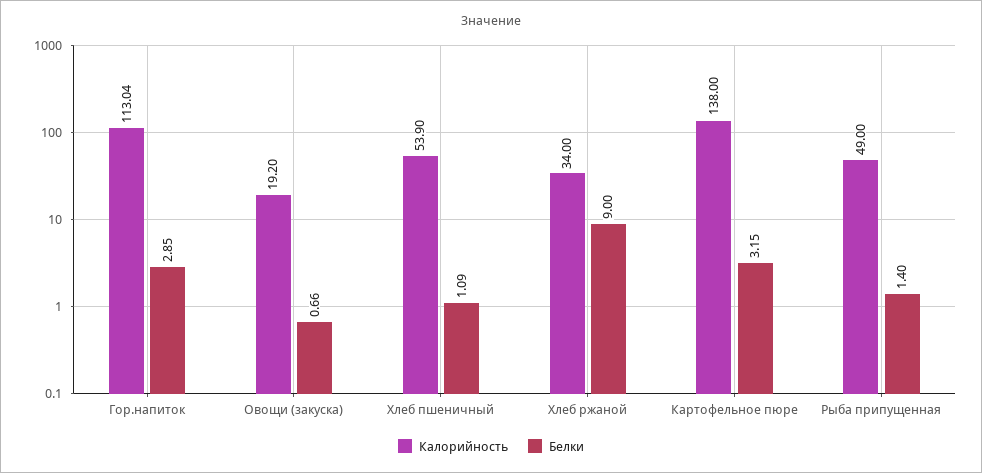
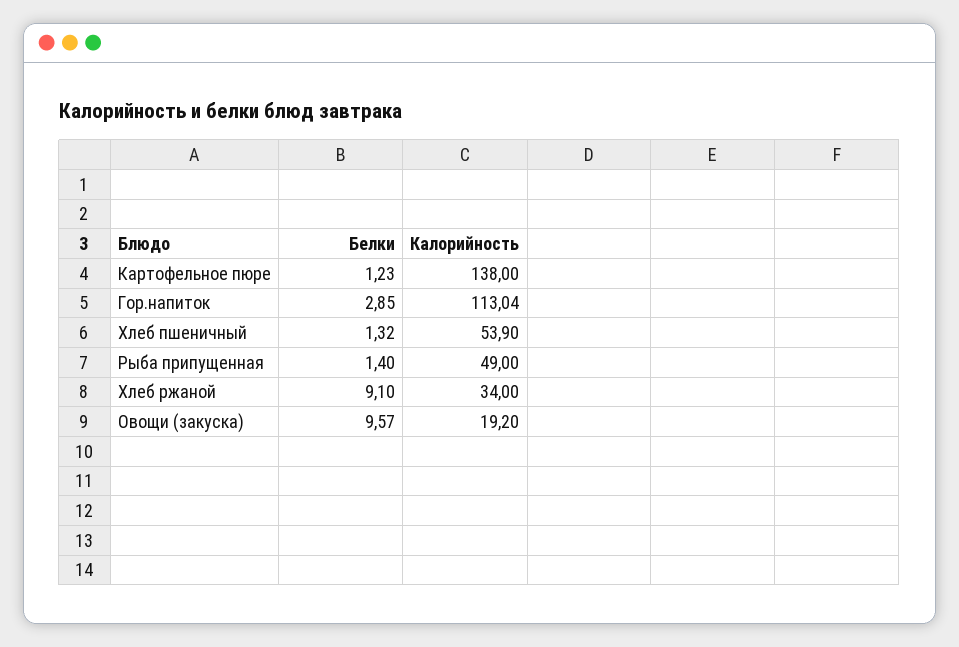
  {
    "Калорийность": {
      "Гор.напиток": 113.04,
      "Овощи (закуска)": 19.2,
      "Хлеб пшеничный": 53.9,
      "Хлеб ржаной": 34,
      "Картофельное пюре": 138,
      "Рыба припущенная": 49
    },
    "Белки": {
      "Гор.напиток": 2.85,
-     "Овощи (закуска)": 0.66,
+     "Овощи (закуска)": 9.57,
-     "Хлеб пшеничный": 1.09,
+     "Хлеб пшеничный": 1.32,
-     "Хлеб ржаной": 9,
+     "Хлеб ржаной": 9.1,
-     "Картофельное пюре": 3.15,
+     "Картофельное пюре": 1.23,
      "Рыба припущенная": 1.4
    }
  }

